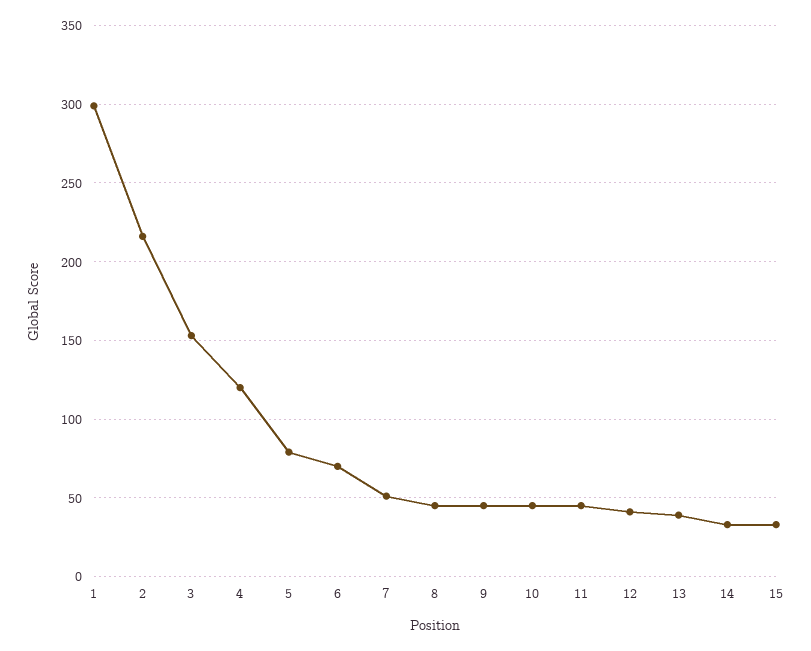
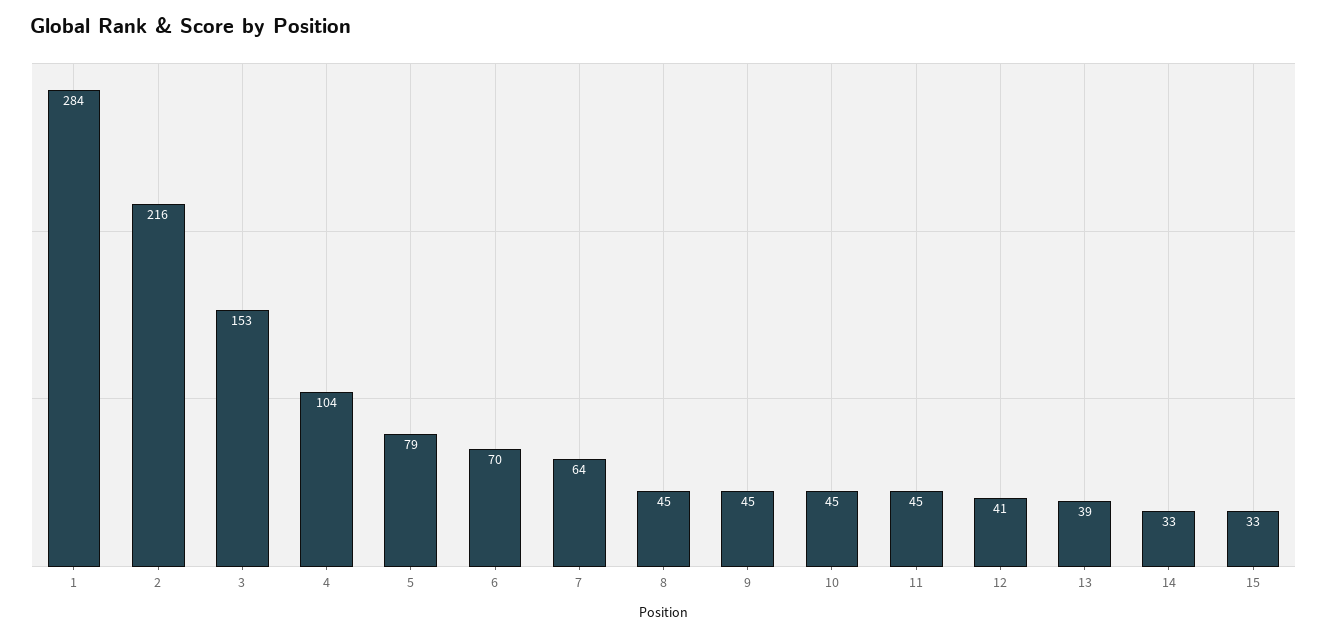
  {
-   "1": 300,
+   "1": 284,
    "2": 216,
    "3": 153,
-   "4": 120,
+   "4": 104,
    "5": 79,
    "6": 70,
-   "7": 50,
+   "7": 64,
    "8": 45,
    "9": 45,
    "10": 45,
    "11": 45,
    "12": 41,
    "13": 39,
    "14": 33,
    "15": 33
  }

